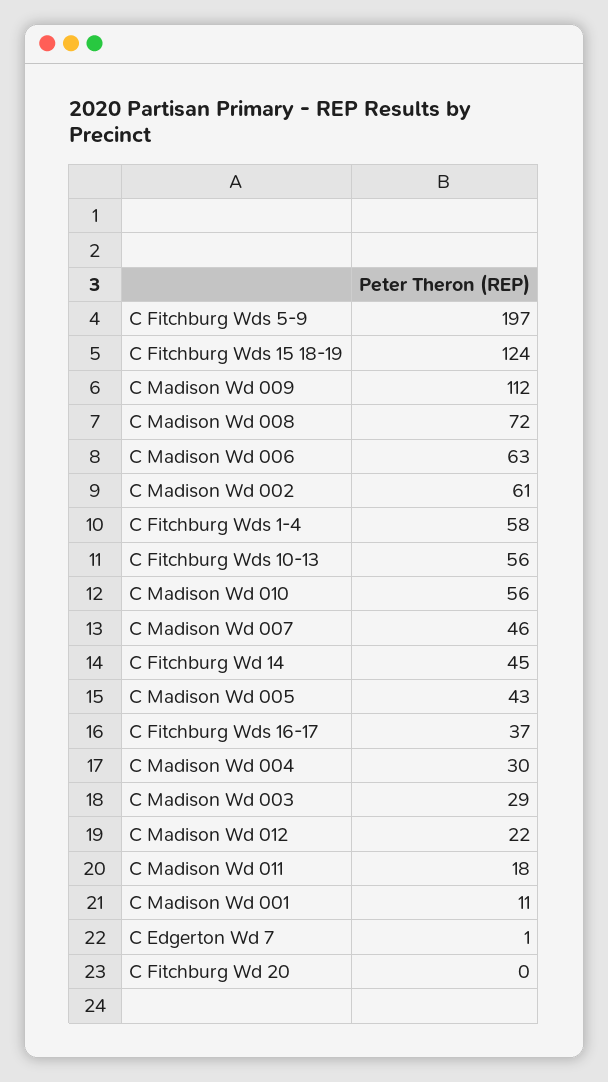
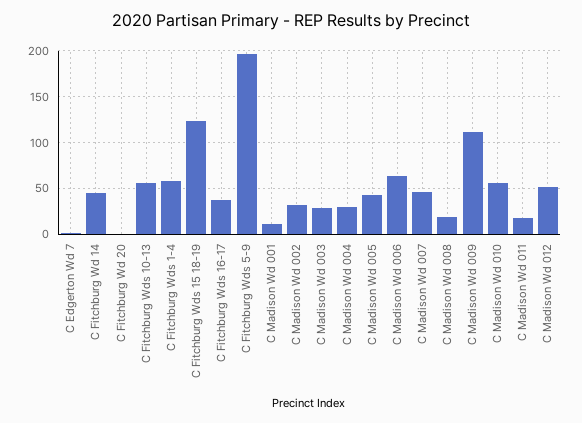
  {
    "C Fitchburg Wds 5-9": 197,
    "C Fitchburg Wds 15 18-19": 124,
    "C Madison Wd 009": 112,
-   "C Madison Wd 008": 72,
+   "C Madison Wd 008": 20,
    "C Madison Wd 006": 63,
-   "C Madison Wd 002": 61,
+   "C Madison Wd 002": 30,
    "C Fitchburg Wds 1-4": 58,
    "C Fitchburg Wds 10-13": 56,
    "C Madison Wd 010": 56,
    "C Madison Wd 007": 46,
    "C Fitchburg Wd 14": 45,
    "C Madison Wd 005": 43,
    "C Fitchburg Wds 16-17": 37,
    "C Madison Wd 004": 30,
    "C Madison Wd 003": 29,
-   "C Madison Wd 012": 22,
+   "C Madison Wd 012": 50,
    "C Madison Wd 011": 18,
    "C Madison Wd 001": 11,
    "C Edgerton Wd 7": 1,
    "C Fitchburg Wd 20": 0
  }

